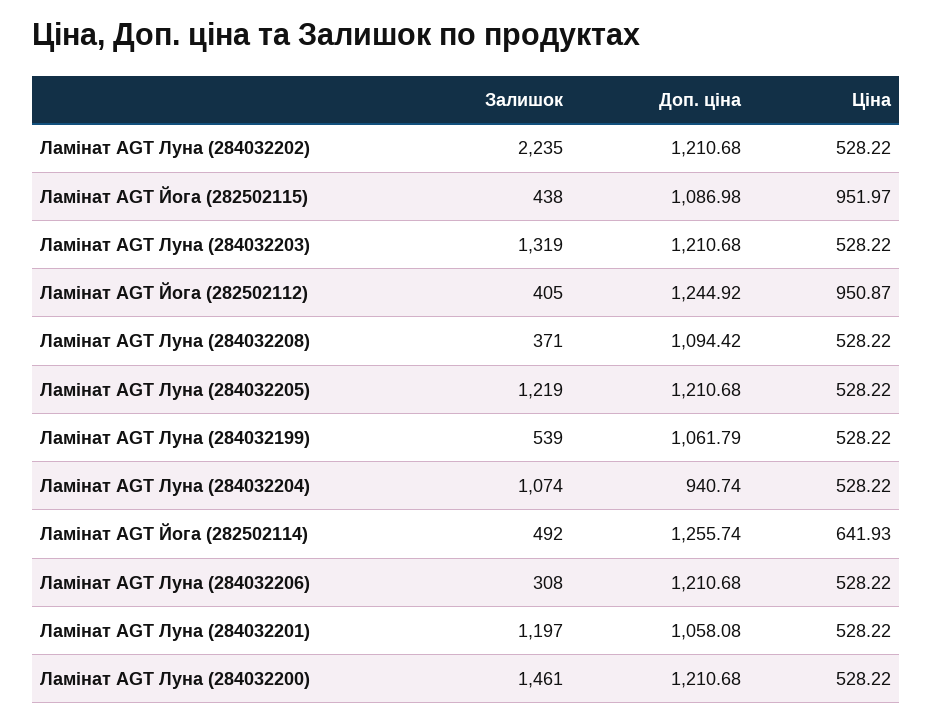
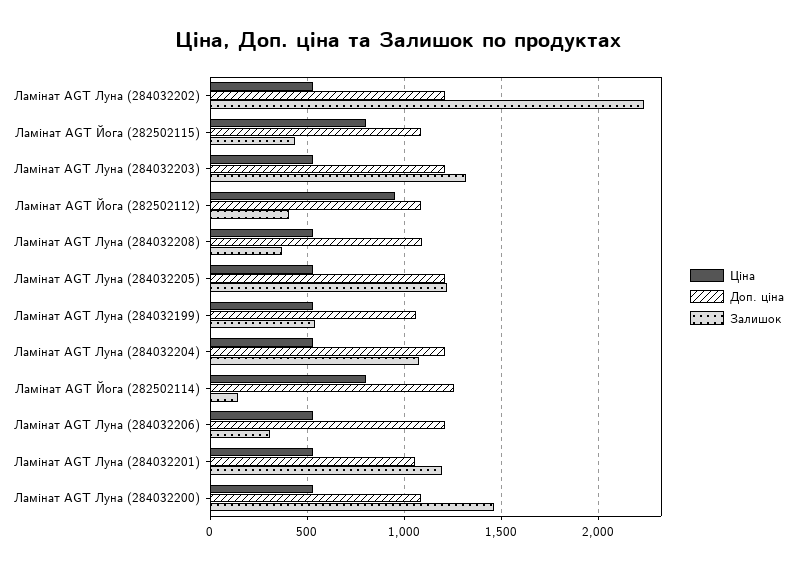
  {
    "Залишок": {
      "Ламінат AGT Луна (284032202)": 2235,
      "Ламінат AGT Йога (282502115)": 438,
      "Ламінат AGT Луна (284032203)": 1319,
      "Ламінат AGT Йога (282502112)": 405,
      "Ламінат AGT Луна (284032208)": 371,
      "Ламінат AGT Луна (284032205)": 1219,
      "Ламінат AGT Луна (284032199)": 539,
      "Ламінат AGT Луна (284032204)": 1074,
-     "Ламінат AGT Йога (282502114)": 492,
+     "Ламінат AGT Йога (282502114)": 150,
      "Ламінат AGT Луна (284032206)": 308,
      "Ламінат AGT Луна (284032201)": 1197,
      "Ламінат AGT Луна (284032200)": 1461
    },
    "Доп. ціна": {
      "Ламінат AGT Луна (284032202)": 1210.68,
      "Ламінат AGT Йога (282502115)": 1086.98,
      "Ламінат AGT Луна (284032203)": 1210.68,
-     "Ламінат AGT Йога (282502112)": 1244.92,
+     "Ламінат AGT Йога (282502112)": 1100,
      "Ламінат AGT Луна (284032208)": 1094.42,
      "Ламінат AGT Луна (284032205)": 1210.68,
      "Ламінат AGT Луна (284032199)": 1061.79,
-     "Ламінат AGT Луна (284032204)": 940.74,
+     "Ламінат AGT Луна (284032204)": 1200,
      "Ламінат AGT Йога (282502114)": 1255.74,
      "Ламінат AGT Луна (284032206)": 1210.68,
      "Ламінат AGT Луна (284032201)": 1058.08,
-     "Ламінат AGT Луна (284032200)": 1210.68
+     "Ламінат AGT Луна (284032200)": 1100
    },
    "Ціна": {
      "Ламінат AGT Луна (284032202)": 528.22,
-     "Ламінат AGT Йога (282502115)": 951.97,
+     "Ламінат AGT Йога (282502115)": 800,
      "Ламінат AGT Луна (284032203)": 528.22,
      "Ламінат AGT Йога (282502112)": 950.87,
      "Ламінат AGT Луна (284032208)": 528.22,
      "Ламінат AGT Луна (284032205)": 528.22,
      "Ламінат AGT Луна (284032199)": 528.22,
      "Ламінат AGT Луна (284032204)": 528.22,
-     "Ламінат AGT Йога (282502114)": 641.93,
+     "Ламінат AGT Йога (282502114)": 800,
      "Ламінат AGT Луна (284032206)": 528.22,
      "Ламінат AGT Луна (284032201)": 528.22,
      "Ламінат AGT Луна (284032200)": 528.22
    }
  }

